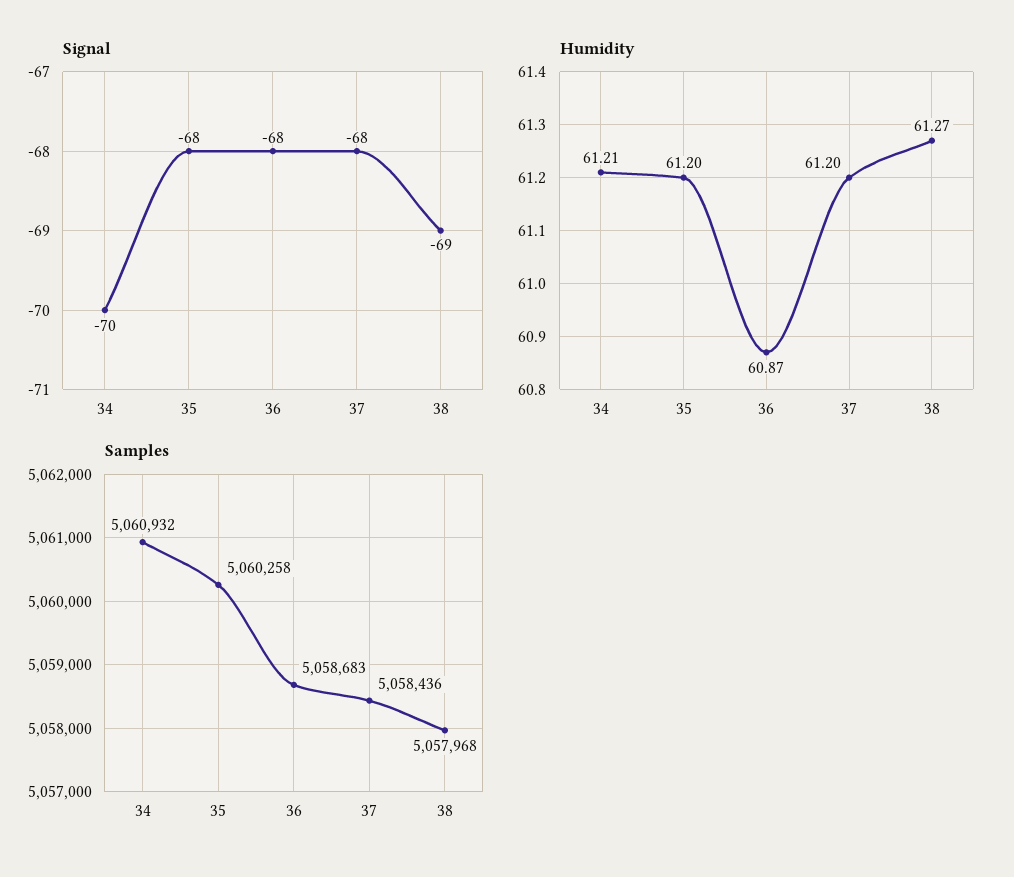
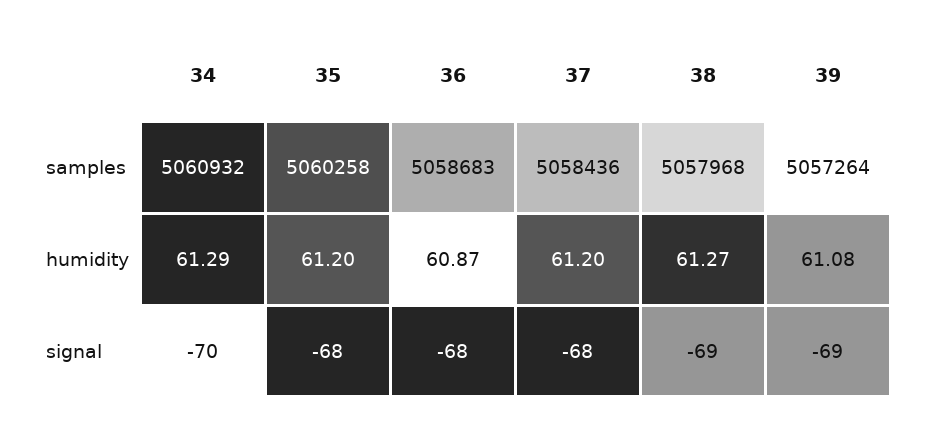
  {
    "Signal": {
      "34": -70,
      "35": -68,
      "36": -68,
      "37": -68,
-     "38": -69
+     "38": -69,
+     "39": -69
    },
    "Humidity": {
-     "34": 61.21,
+     "34": 61.29,
      "35": 61.2,
      "36": 60.87,
      "37": 61.2,
-     "38": 61.27
+     "38": 61.27,
+     "39": 61.08
    },
    "Samples": {
      "34": 5060932,
      "35": 5060258,
      "36": 5058683,
      "37": 5058436,
-     "38": 5057968
+     "38": 5057968,
+     "39": 5057264
    }
  }

